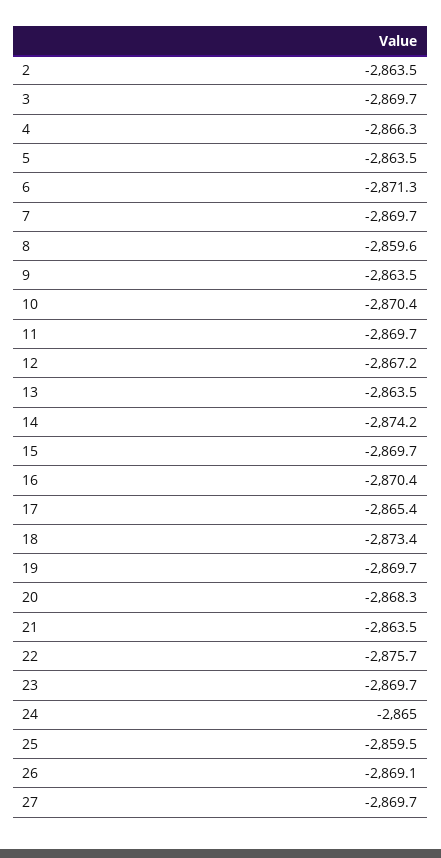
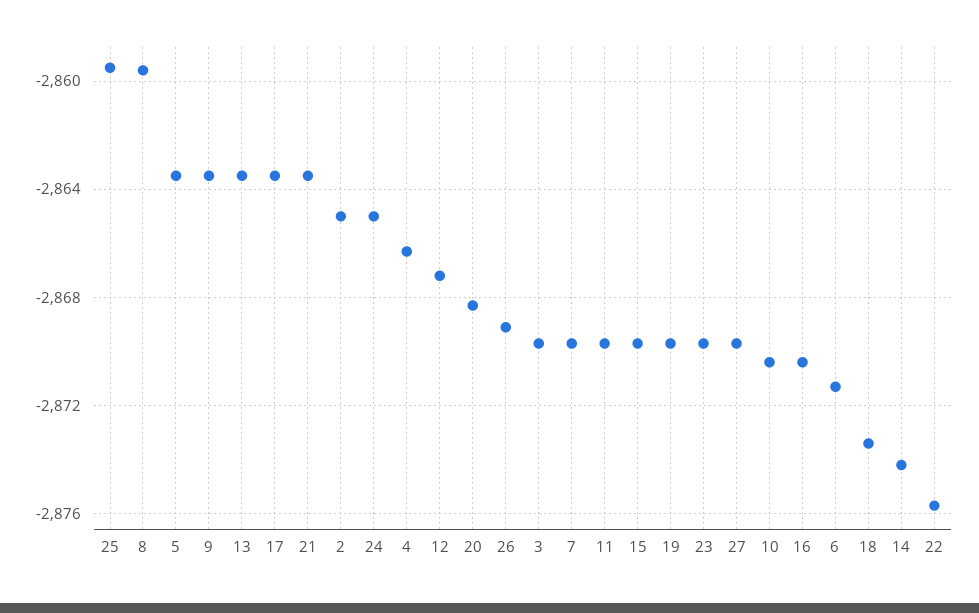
  {
-   "2": -2863.5,
+   "2": -2865,
    "3": -2869.7,
    "4": -2866.3,
    "5": -2863.5,
    "6": -2871.3,
    "7": -2869.7,
    "8": -2859.6,
    "9": -2863.5,
    "10": -2870.4,
    "11": -2869.7,
    "12": -2867.2,
    "13": -2863.5,
    "14": -2874.2,
    "15": -2869.7,
    "16": -2870.4,
-   "17": -2865.4,
+   "17": -2863.5,
    "18": -2873.4,
    "19": -2869.7,
    "20": -2868.3,
    "21": -2863.5,
    "22": -2875.7,
    "23": -2869.7,
    "24": -2865,
    "25": -2859.5,
    "26": -2869.1,
    "27": -2869.7
  }

